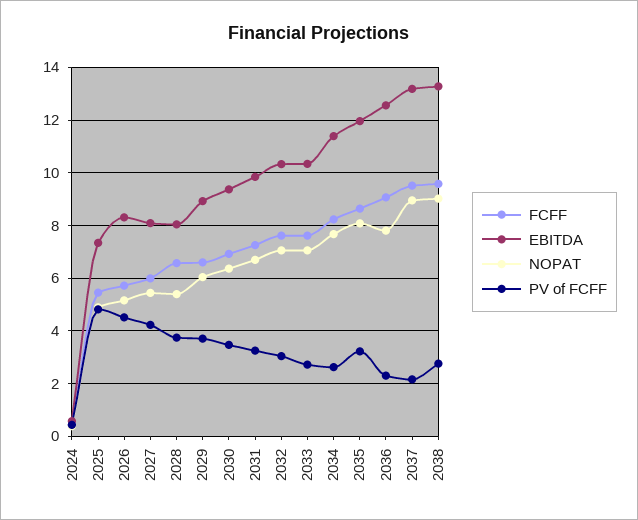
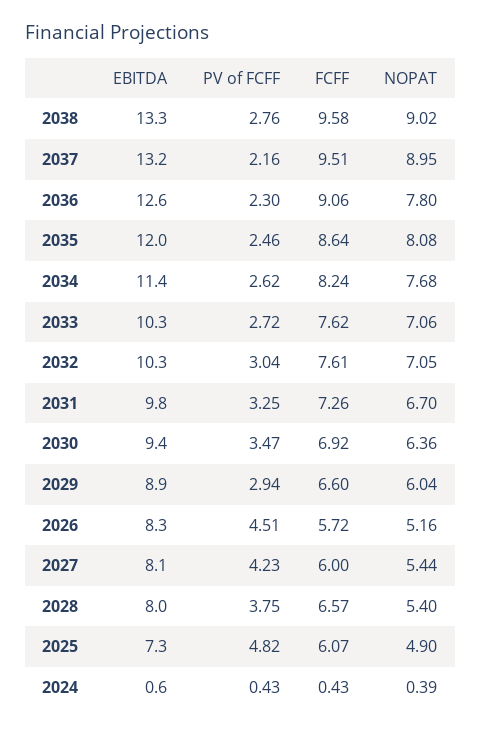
  {
    "FCFF": {
      "2024": 0.43,
-     "2025": 5.5,
+     "2025": 6.07,
      "2026": 5.72,
      "2027": 6,
      "2028": 6.57,
      "2029": 6.6,
      "2030": 6.92,
      "2031": 7.26,
      "2032": 7.61,
      "2033": 7.62,
      "2034": 8.24,
      "2035": 8.64,
      "2036": 9.06,
      "2037": 9.51,
      "2038": 9.58
    },
    "EBITDA": {
      "2024": 0.6,
      "2025": 7.3,
      "2026": 8.3,
      "2027": 8.1,
      "2028": 8,
      "2029": 8.9,
      "2030": 9.4,
      "2031": 9.8,
      "2032": 10.3,
      "2033": 10.3,
      "2034": 11.4,
      "2035": 12,
      "2036": 12.6,
      "2037": 13.2,
      "2038": 13.3
    },
    "NOPAT": {
      "2024": 0.39,
      "2025": 4.9,
      "2026": 5.16,
      "2027": 5.44,
      "2028": 5.4,
      "2029": 6.04,
      "2030": 6.36,
      "2031": 6.7,
      "2032": 7.05,
      "2033": 7.06,
      "2034": 7.68,
      "2035": 8.08,
      "2036": 7.8,
      "2037": 8.95,
      "2038": 9.02
    },
    "PV of FCFF": {
      "2024": 0.43,
      "2025": 4.82,
      "2026": 4.51,
      "2027": 4.23,
      "2028": 3.75,
-     "2029": 3.75,
+     "2029": 2.94,
      "2030": 3.47,
      "2031": 3.25,
      "2032": 3.04,
      "2033": 2.72,
      "2034": 2.62,
-     "2035": 3.25,
+     "2035": 2.46,
      "2036": 2.3,
      "2037": 2.16,
      "2038": 2.76
    }
  }

